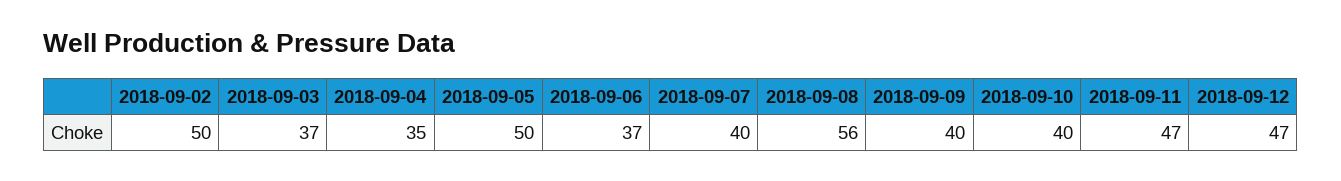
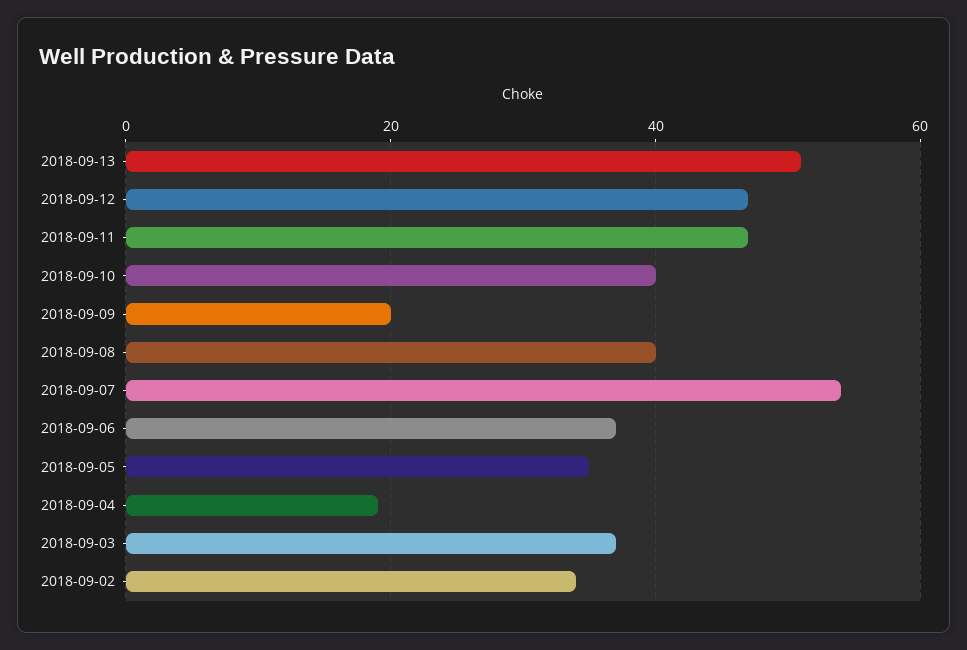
  {
-   "2018-09-02": 50,
+   "2018-09-02": 35,
    "2018-09-03": 37,
-   "2018-09-04": 35,
+   "2018-09-04": 20,
-   "2018-09-05": 50,
+   "2018-09-05": 35,
    "2018-09-06": 37,
-   "2018-09-07": 40,
+   "2018-09-07": 55,
-   "2018-09-08": 56,
+   "2018-09-08": 40,
-   "2018-09-09": 40,
+   "2018-09-09": 20,
    "2018-09-10": 40,
    "2018-09-11": 47,
-   "2018-09-12": 47
+   "2018-09-12": 47,
+   "2018-09-13": 50
  }

